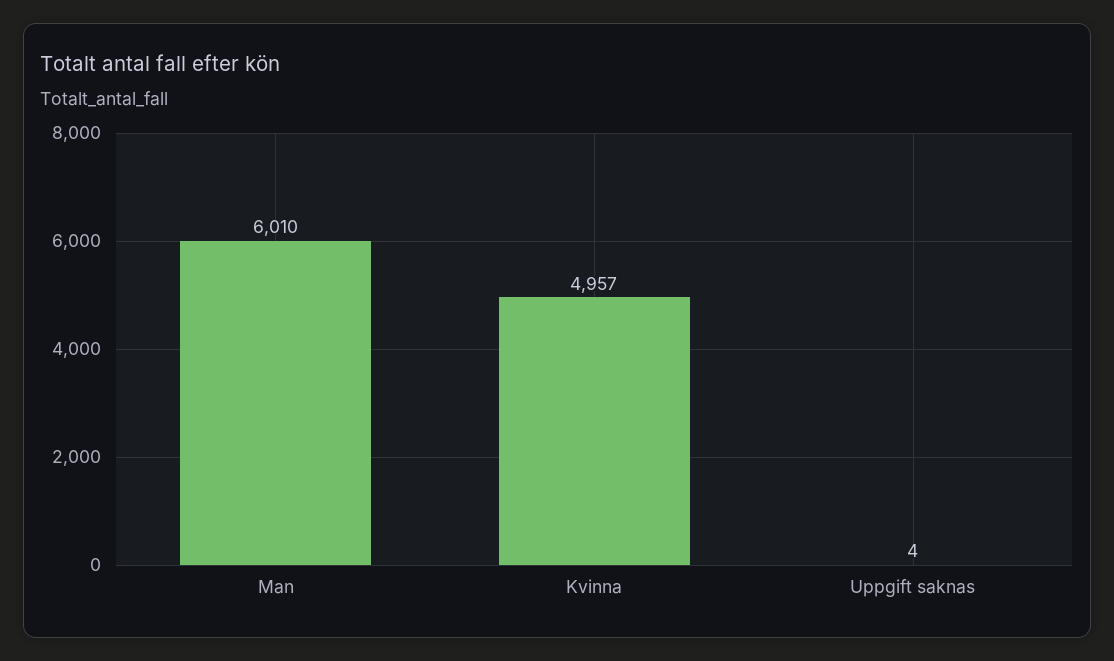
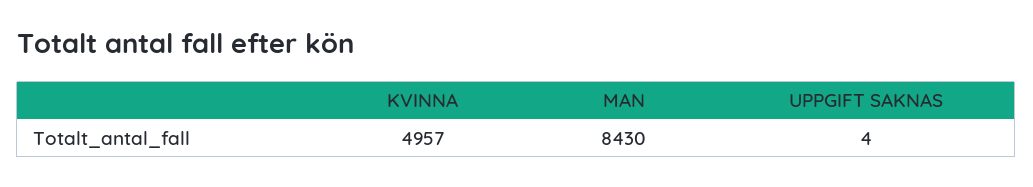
  {
-   "Man": 6010,
+   "Man": 8430,
    "Kvinna": 4957,
    "Uppgift saknas": 4
  }

